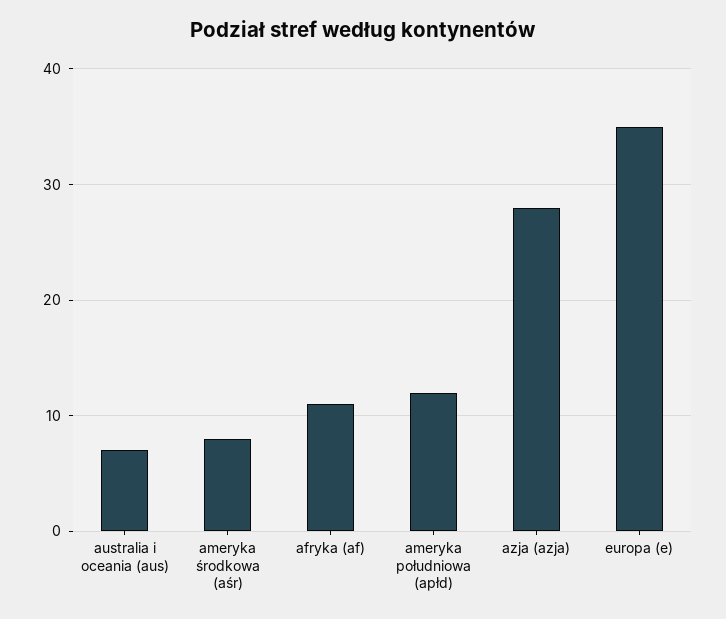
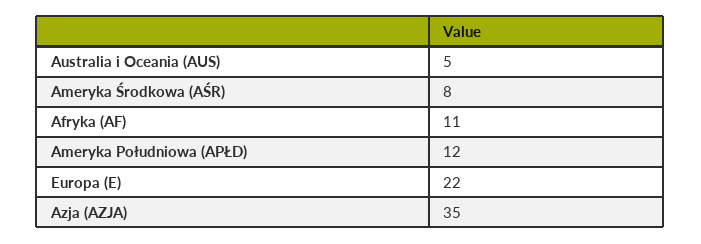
  {
-   "australia i oceania (aus)": 7,
+   "australia i oceania (aus)": 5,
    "ameryka środkowa (aśr)": 8,
    "afryka (af)": 11,
    "ameryka południowa (apłd)": 12,
-   "azja (azja)": 28,
+   "azja (azja)": 35,
-   "europa (e)": 35
+   "europa (e)": 22
  }

